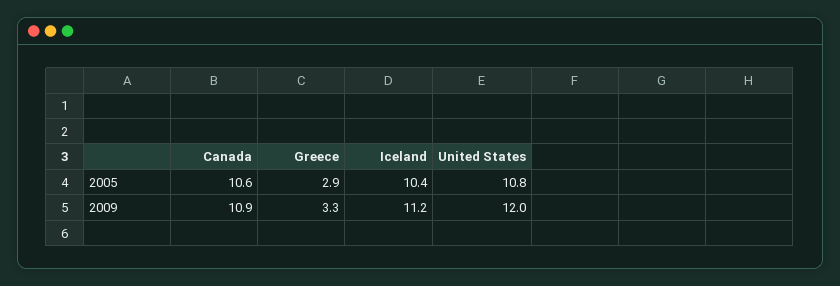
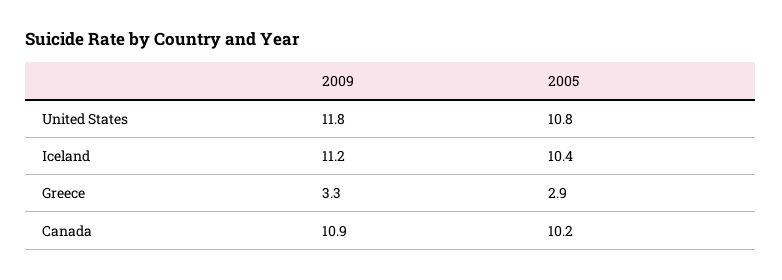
  {
    "Canada": {
-     "2005": 10.6,
+     "2005": 10.2,
      "2009": 10.9
    },
    "Greece": {
      "2005": 2.9,
      "2009": 3.3
    },
    "Iceland": {
      "2005": 10.4,
      "2009": 11.2
    },
    "United States": {
      "2005": 10.8,
-     "2009": 12
+     "2009": 11.8
    }
  }

